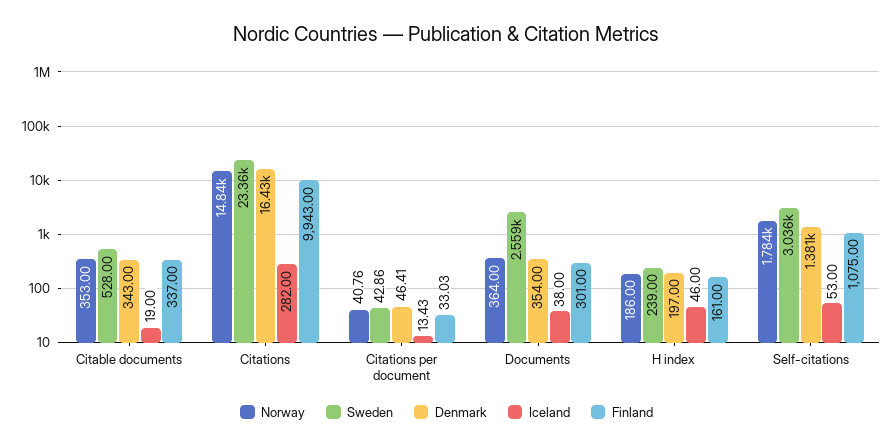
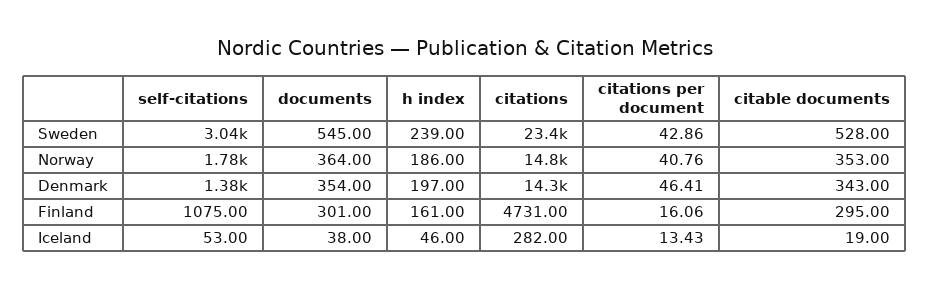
  {
    "Norway": {
      "Citable documents": 353,
      "Citations": 14840,
      "Citations per document": 40.76,
      "Documents": 364,
      "H index": 186,
      "Self-citations": 1784
    },
    "Sweden": {
      "Citable documents": 528,
      "Citations": 23360,
      "Citations per document": 42.86,
-     "Documents": 2559,
+     "Documents": 545,
      "H index": 239,
      "Self-citations": 3036
    },
    "Denmark": {
      "Citable documents": 343,
-     "Citations": 16430,
+     "Citations": 14300,
      "Citations per document": 46.41,
      "Documents": 354,
      "H index": 197,
      "Self-citations": 1381
    },
    "Iceland": {
      "Citable documents": 19,
      "Citations": 282,
      "Citations per document": 13.43,
      "Documents": 38,
      "H index": 46,
      "Self-citations": 53
    },
    "Finland": {
-     "Citable documents": 337,
+     "Citable documents": 295,
-     "Citations": 9943,
+     "Citations": 4731,
-     "Citations per document": 33.03,
+     "Citations per document": 16.06,
      "Documents": 301,
      "H index": 161,
      "Self-citations": 1075
    }
  }

